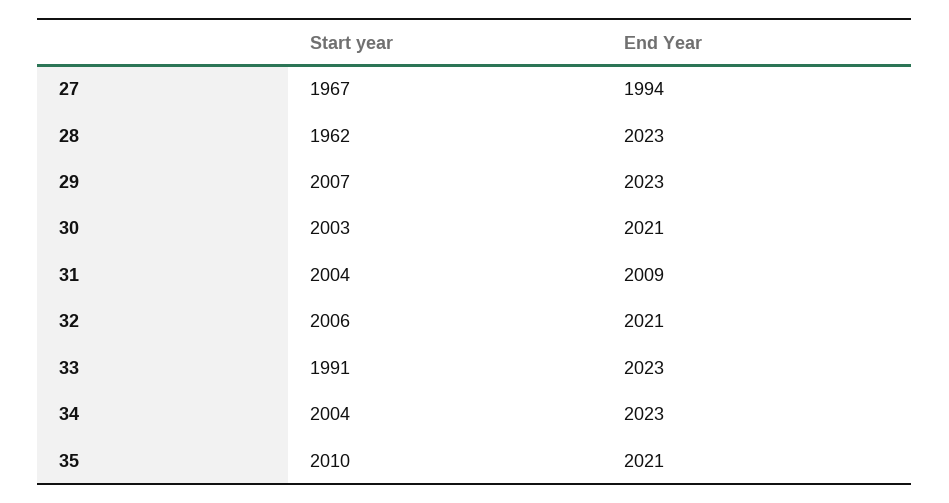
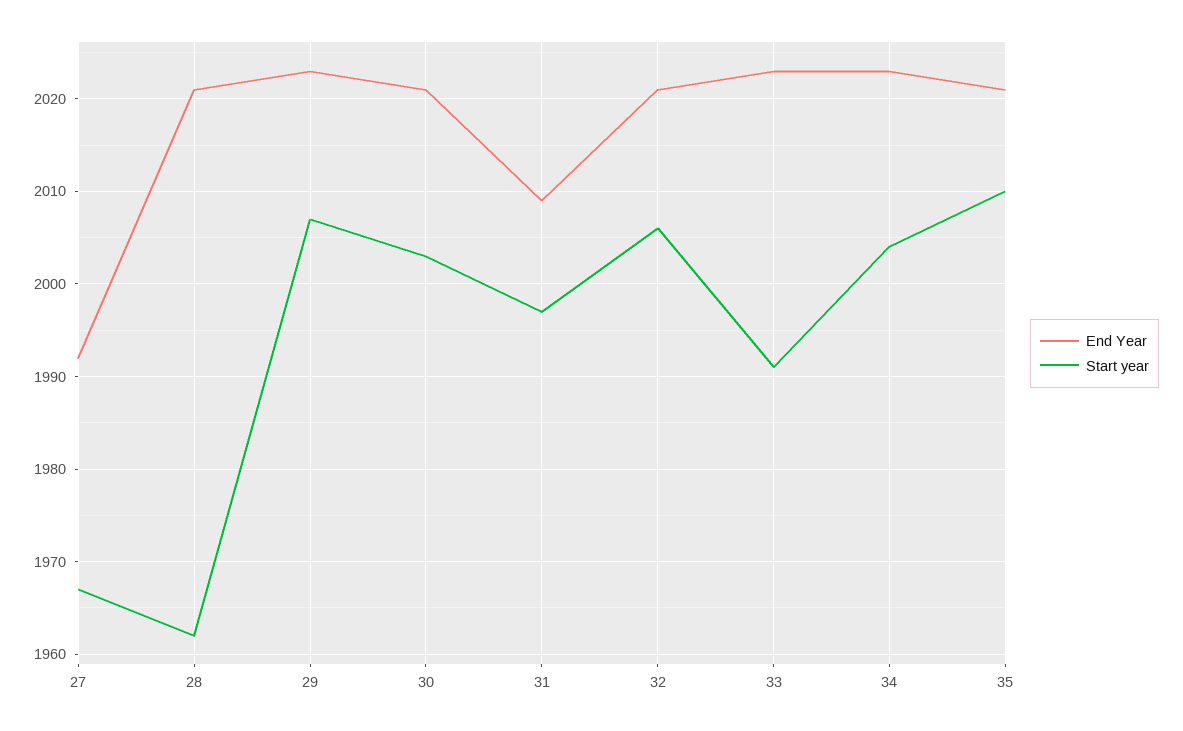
  {
    "Start year": {
      "27": 1967,
      "28": 1962,
      "29": 2007,
      "30": 2003,
-     "31": 2004,
+     "31": 1997,
      "32": 2006,
      "33": 1991,
      "34": 2004,
      "35": 2010
    },
    "End Year": {
-     "27": 1994,
+     "27": 1992,
-     "28": 2023,
+     "28": 2021,
      "29": 2023,
      "30": 2021,
      "31": 2009,
      "32": 2021,
      "33": 2023,
      "34": 2023,
      "35": 2021
    }
  }

